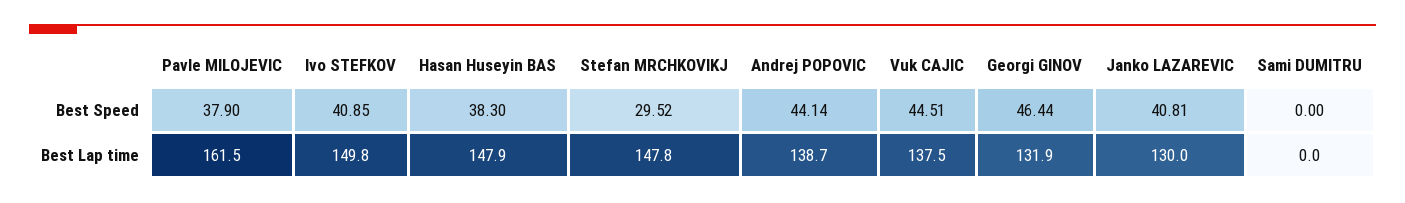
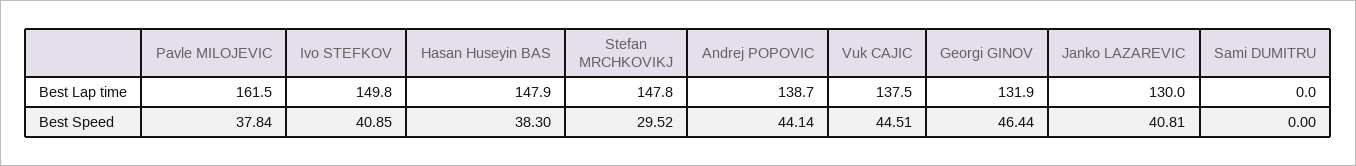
  {
    "Pavle MILOJEVIC": {
-     "Best Speed": 37.9,
+     "Best Speed": 37.84,
      "Best Lap time": 161.5
    },
    "Ivo STEFKOV": {
      "Best Speed": 40.85,
      "Best Lap time": 149.8
    },
    "Hasan Huseyin BAS": {
      "Best Speed": 38.3,
      "Best Lap time": 147.9
    },
    "Stefan MRCHKOVIKJ": {
      "Best Speed": 29.52,
      "Best Lap time": 147.8
    },
    "Andrej POPOVIC": {
      "Best Speed": 44.14,
      "Best Lap time": 138.7
    },
    "Vuk CAJIC": {
      "Best Speed": 44.51,
      "Best Lap time": 137.5
    },
    "Georgi GINOV": {
      "Best Speed": 46.44,
      "Best Lap time": 131.9
    },
    "Janko LAZAREVIC": {
      "Best Speed": 40.81,
      "Best Lap time": 130
    },
    "Sami DUMITRU": {
      "Best Speed": 0,
      "Best Lap time": 0
    }
  }

